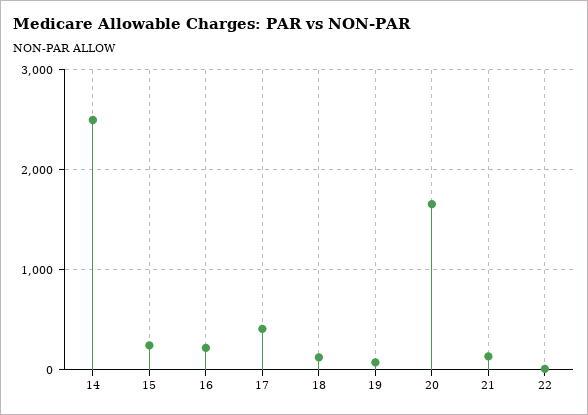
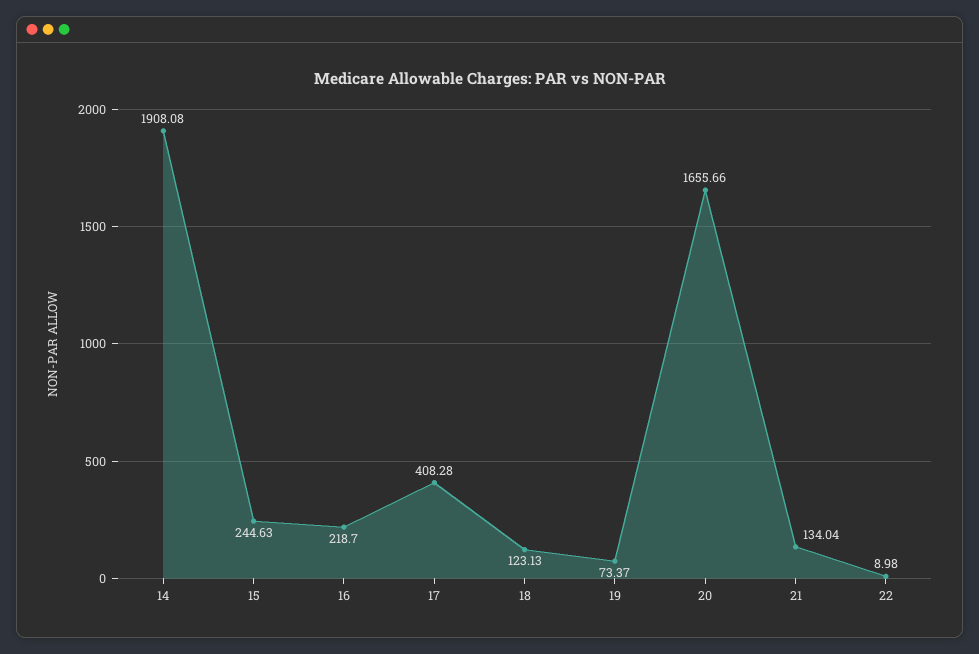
  {
-   "14": 2500,
+   "14": 1908.08,
    "15": 244.63,
    "16": 218.7,
    "17": 408.28,
    "18": 123.13,
    "19": 73.37,
    "20": 1655.66,
    "21": 134.04,
    "22": 8.98
  }

